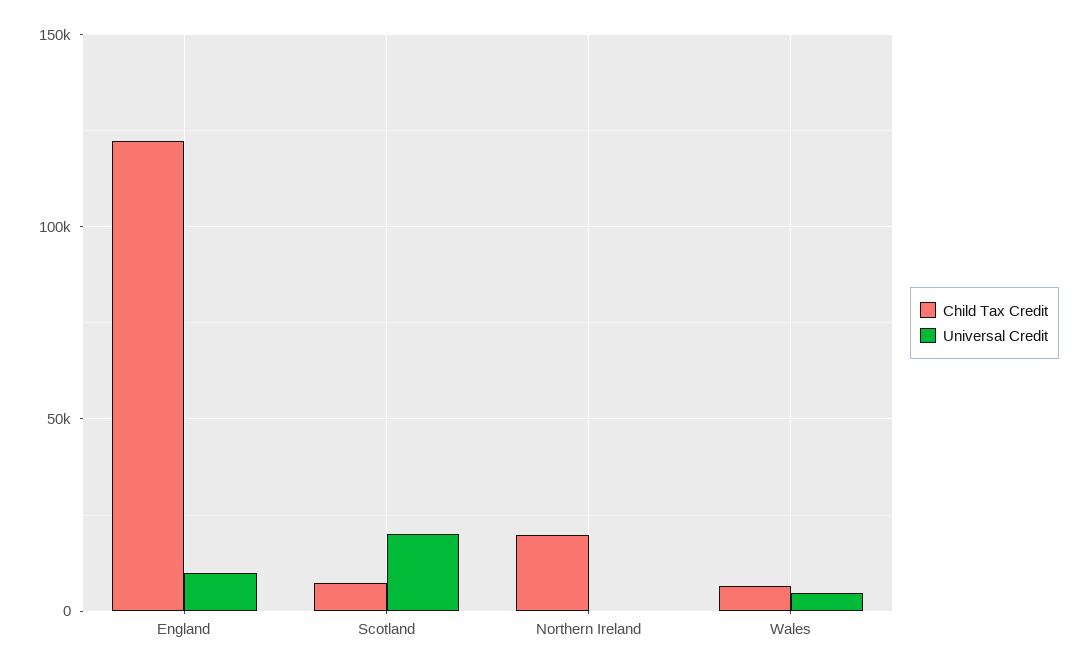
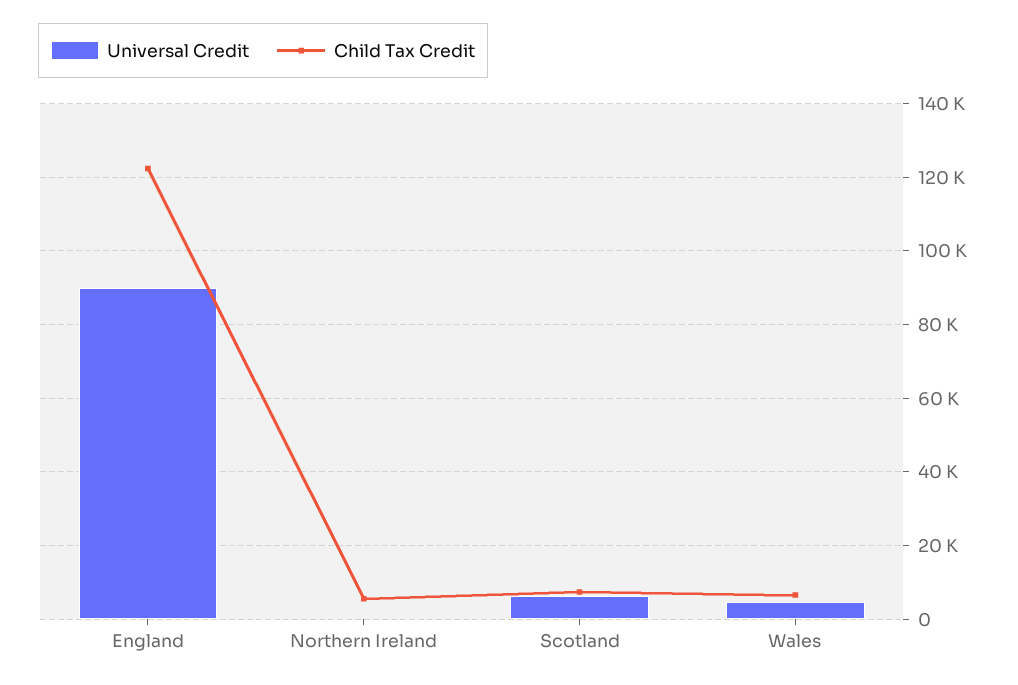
  {
    "Child Tax Credit": {
      "England": 122000,
      "Scotland": 8000,
-     "Northern Ireland": 20000,
+     "Northern Ireland": 6000,
      "Wales": 6000
    },
    "Universal Credit": {
-     "England": 10000,
+     "England": 90000,
-     "Scotland": 20000,
+     "Scotland": 6000,
      "Northern Ireland": 0,
      "Wales": 4000
    }
  }

